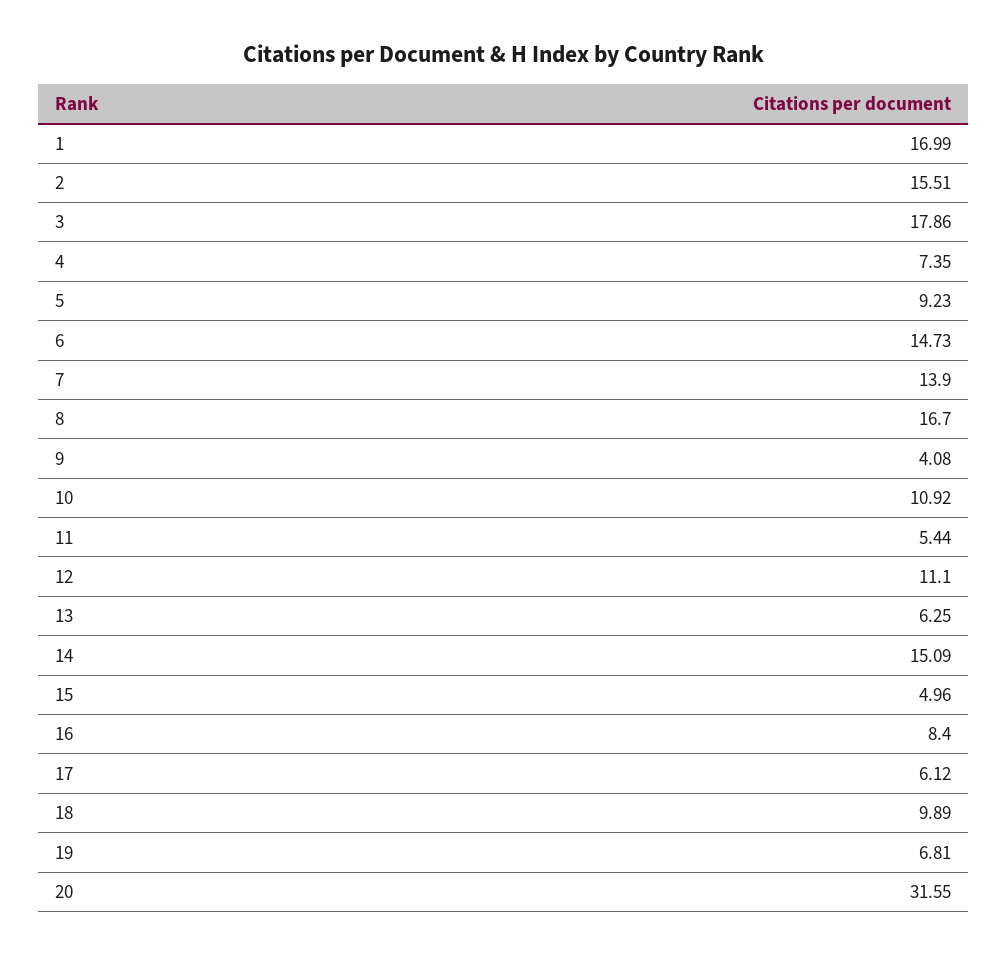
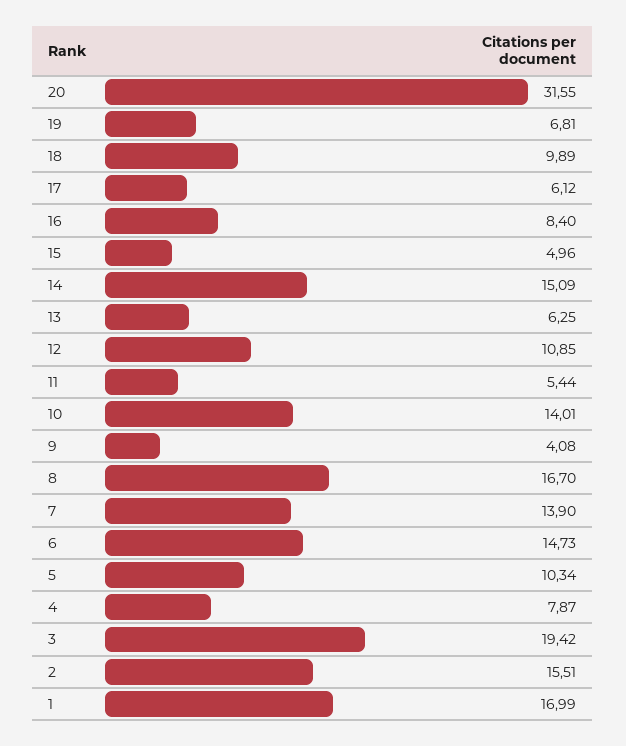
  {
    "1": 16.99,
    "2": 15.51,
-   "3": 17.86,
+   "3": 19.42,
-   "4": 7.35,
+   "4": 7.87,
-   "5": 9.23,
+   "5": 10.34,
    "6": 14.73,
    "7": 13.9,
    "8": 16.7,
    "9": 4.08,
-   "10": 10.92,
+   "10": 14.01,
    "11": 5.44,
-   "12": 11.1,
+   "12": 10.85,
    "13": 6.25,
    "14": 15.09,
    "15": 4.96,
    "16": 8.4,
    "17": 6.12,
    "18": 9.89,
    "19": 6.81,
    "20": 31.55
  }

